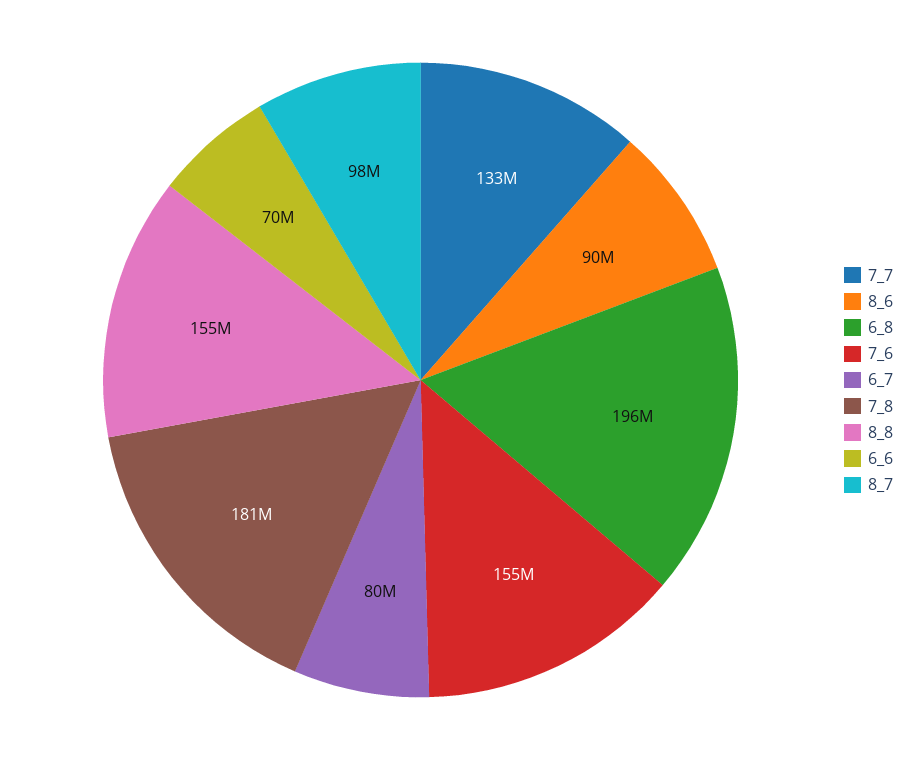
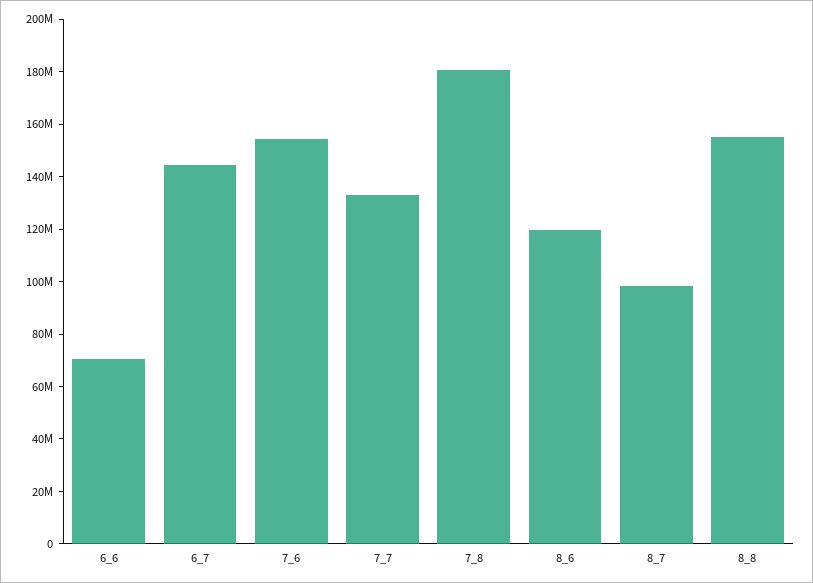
  {
    "7_7": 133000000,
-   "8_6": 90000000,
+   "8_6": 120000000,
-   "6_8": 196000000,
    "7_6": 155000000,
-   "6_7": 80000000,
+   "6_7": 145000000,
    "7_8": 181000000,
    "8_8": 155000000,
    "6_6": 70000000,
    "8_7": 98000000
  }

